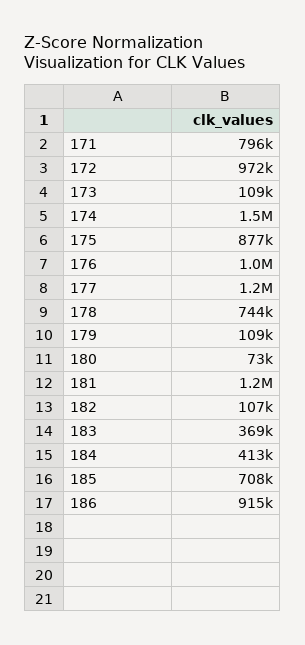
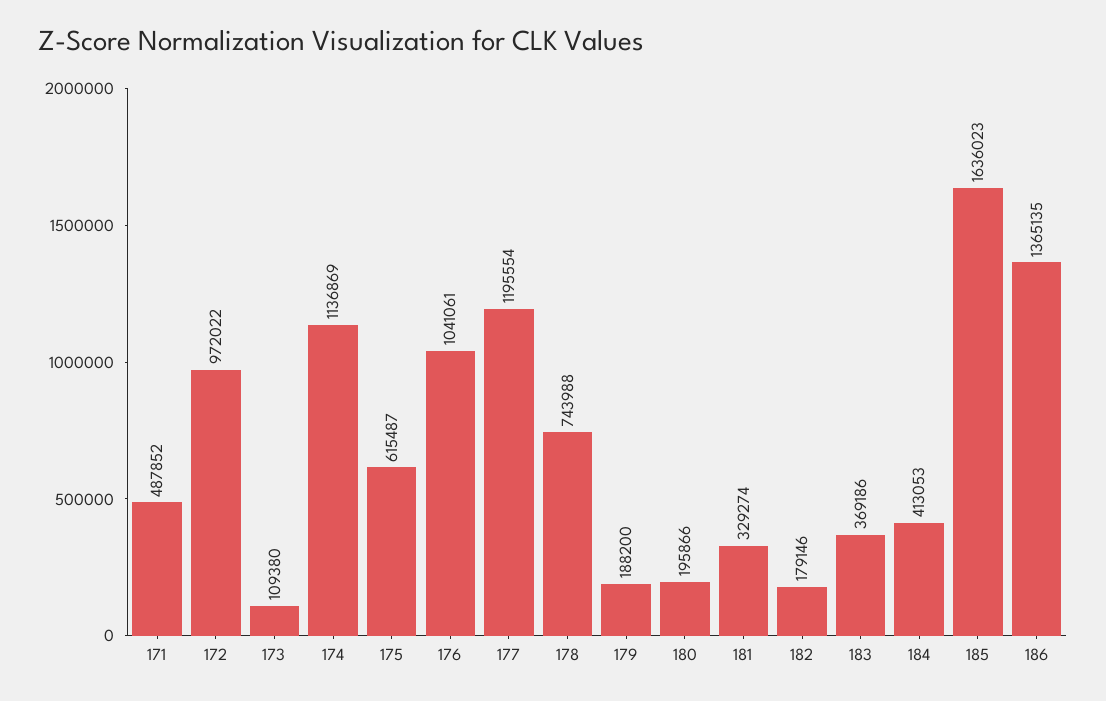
  {
-   "171": 796000,
+   "171": 487852,
    "172": 972022,
    "173": 109380,
-   "174": 1500000,
+   "174": 1136869,
-   "175": 877000,
+   "175": 615487,
    "176": 1041061,
    "177": 1195554,
    "178": 743988,
-   "179": 109000,
+   "179": 188200,
-   "180": 73000,
+   "180": 195866,
-   "181": 1200000,
+   "181": 329274,
-   "182": 107000,
+   "182": 179146,
    "183": 369186,
    "184": 413053,
-   "185": 708000,
+   "185": 1636023,
-   "186": 915000
+   "186": 1365135
  }

